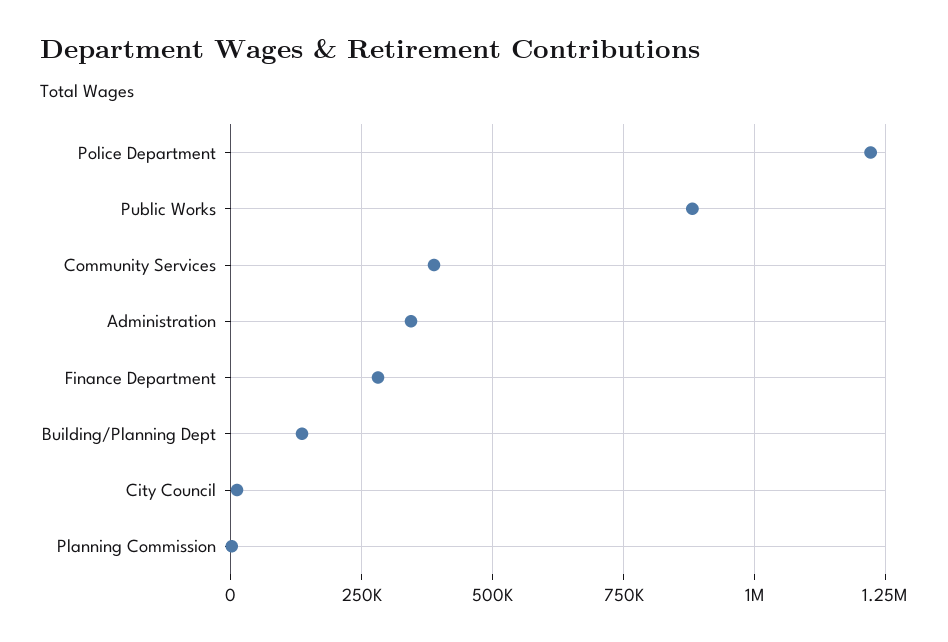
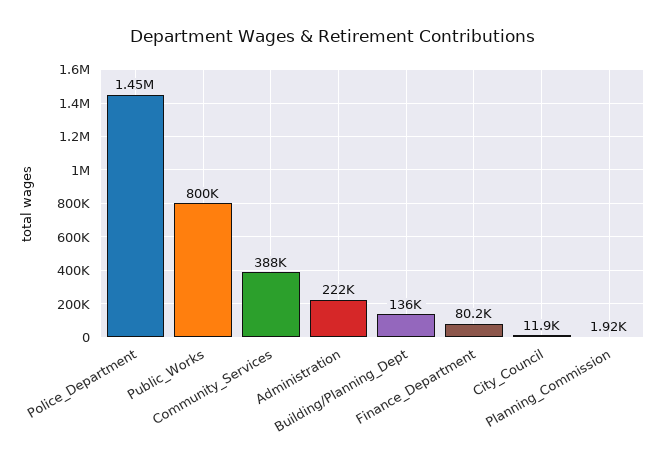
  {
-   "Police Department": 1225000,
+   "Police Department": 1450000,
-   "Public Works": 875000,
+   "Public Works": 800000,
    "Community Services": 388000,
-   "Administration": 350000,
+   "Administration": 222000,
-   "Finance Department": 275000,
+   "Finance Department": 80200,
    "Building/Planning Dept": 136000,
    "City Council": 11900,
    "Planning Commission": 1920
  }

